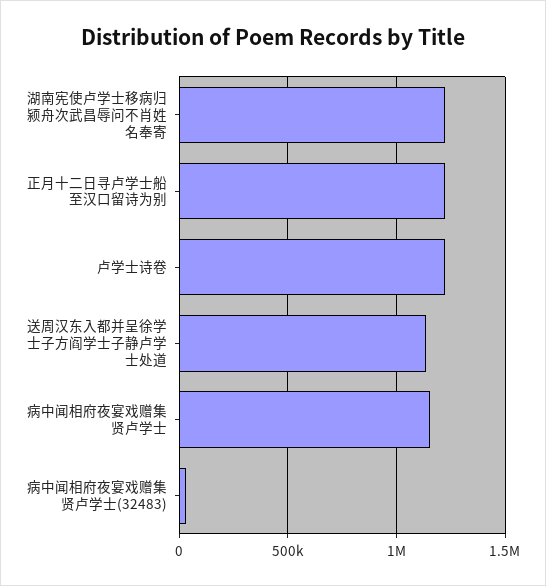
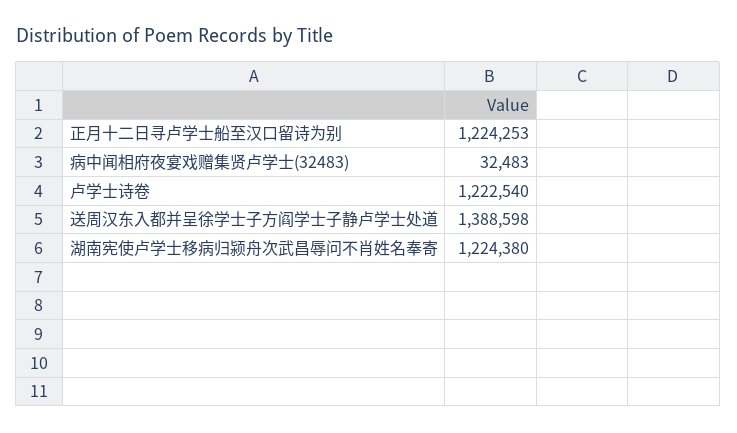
  {
    "湖南宪使卢学士移病归颍舟次武昌辱问不肖姓名奉寄": 1224380,
    "正月十二日寻卢学士船至汉口留诗为别": 1224253,
    "卢学士诗卷": 1222540,
-   "送周汉东入都并呈徐学士子方阎学士子静卢学士处道": 1150000,
+   "送周汉东入都并呈徐学士子方阎学士子静卢学士处道": 1388598,
-   "病中闻相府夜宴戏赠集贤卢学士": 1150000,
    "病中闻相府夜宴戏赠集贤卢学士(32483)": 32483
  }

